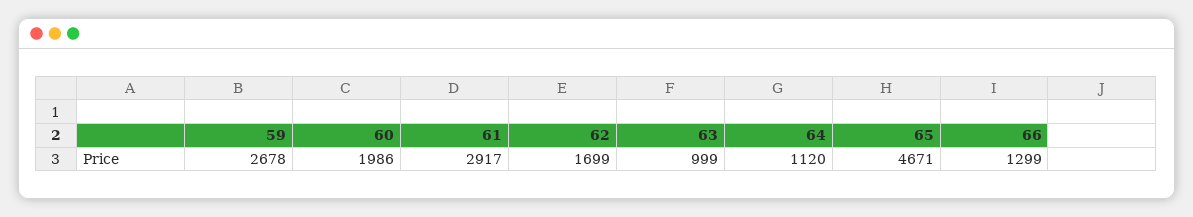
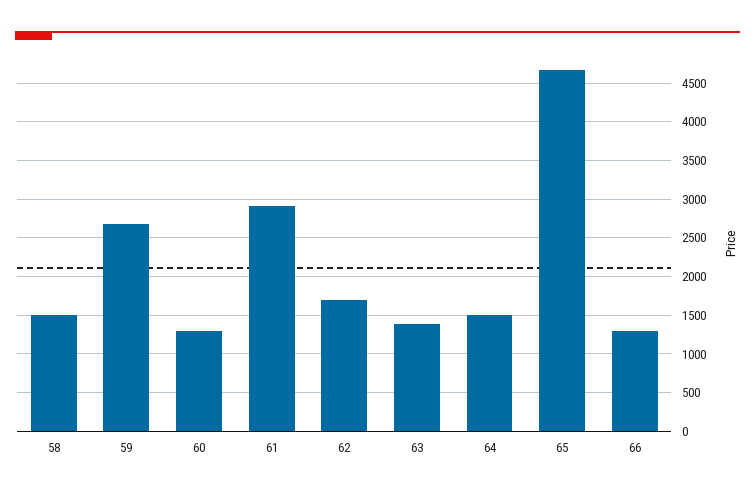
  {
    "59": 2678,
-   "60": 1986,
+   "60": 1300,
    "61": 2917,
    "62": 1699,
-   "63": 999,
+   "63": 1400,
-   "64": 1120,
+   "64": 1500,
    "65": 4671,
-   "66": 1299
+   "66": 1299,
+   "58": 1500
  }

